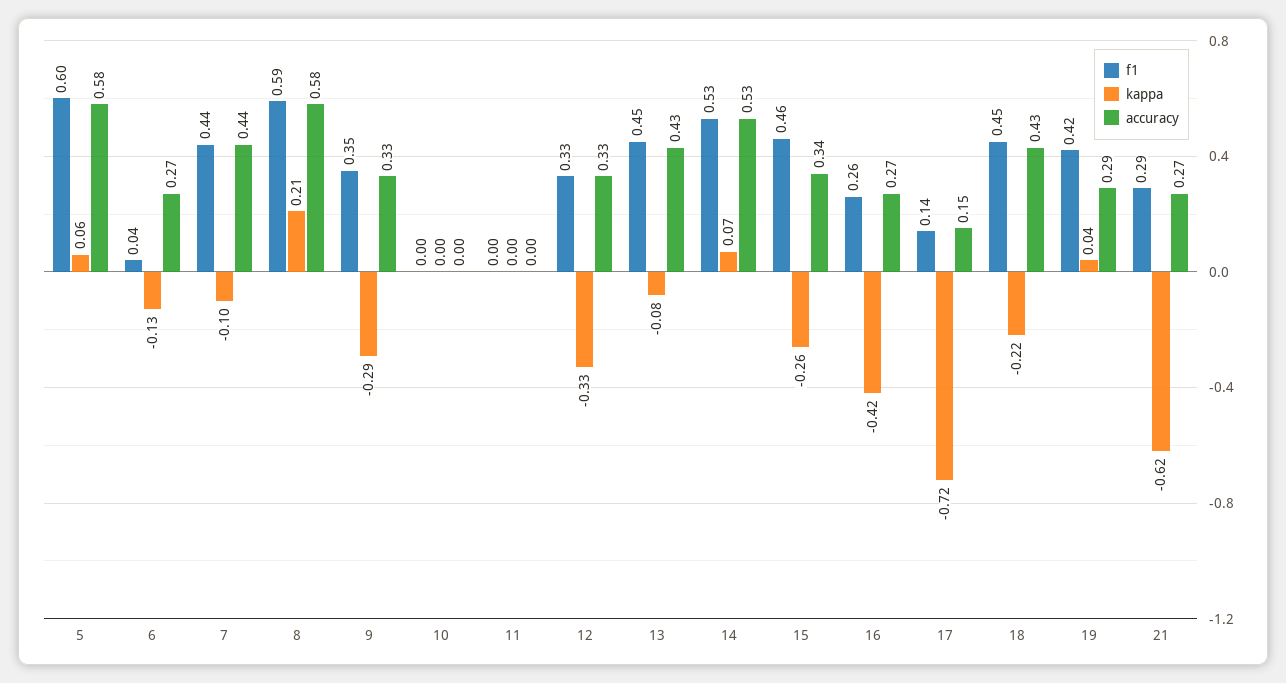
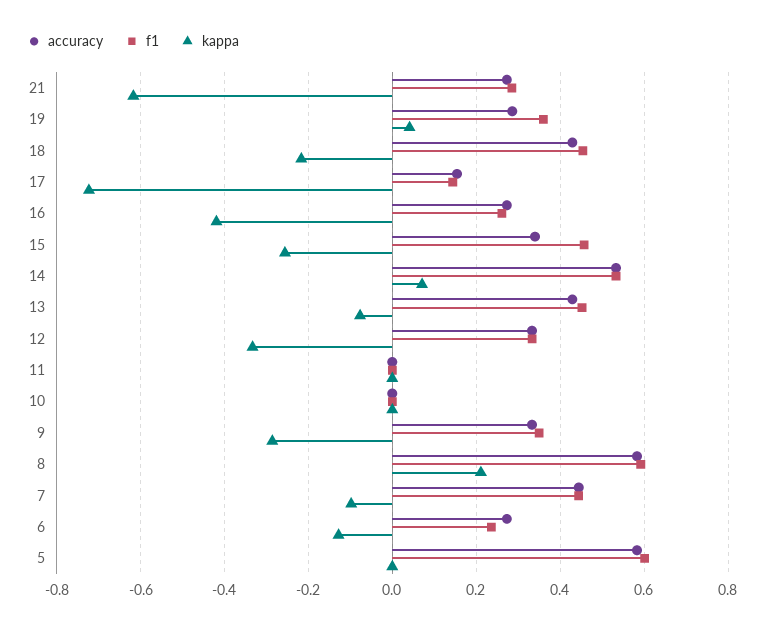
  {
    "f1": {
      "5": 0.6,
-     "6": 0.04,
+     "6": 0.24,
      "7": 0.44,
      "8": 0.59,
      "9": 0.35,
      "10": 0,
      "11": 0,
      "12": 0.33,
      "13": 0.45,
      "14": 0.53,
      "15": 0.46,
      "16": 0.26,
      "17": 0.14,
      "18": 0.45,
-     "19": 0.42,
+     "19": 0.36,
      "21": 0.29
    },
    "kappa": {
-     "5": 0.06,
+     "5": 0,
      "6": -0.13,
      "7": -0.1,
      "8": 0.21,
      "9": -0.29,
      "10": 0,
      "11": 0,
      "12": -0.33,
      "13": -0.08,
      "14": 0.07,
      "15": -0.26,
      "16": -0.42,
      "17": -0.72,
      "18": -0.22,
      "19": 0.04,
      "21": -0.62
    },
    "accuracy": {
      "5": 0.58,
      "6": 0.27,
      "7": 0.44,
      "8": 0.58,
      "9": 0.33,
      "10": 0,
      "11": 0,
      "12": 0.33,
      "13": 0.43,
      "14": 0.53,
      "15": 0.34,
      "16": 0.27,
      "17": 0.15,
      "18": 0.43,
      "19": 0.29,
      "21": 0.27
    }
  }

